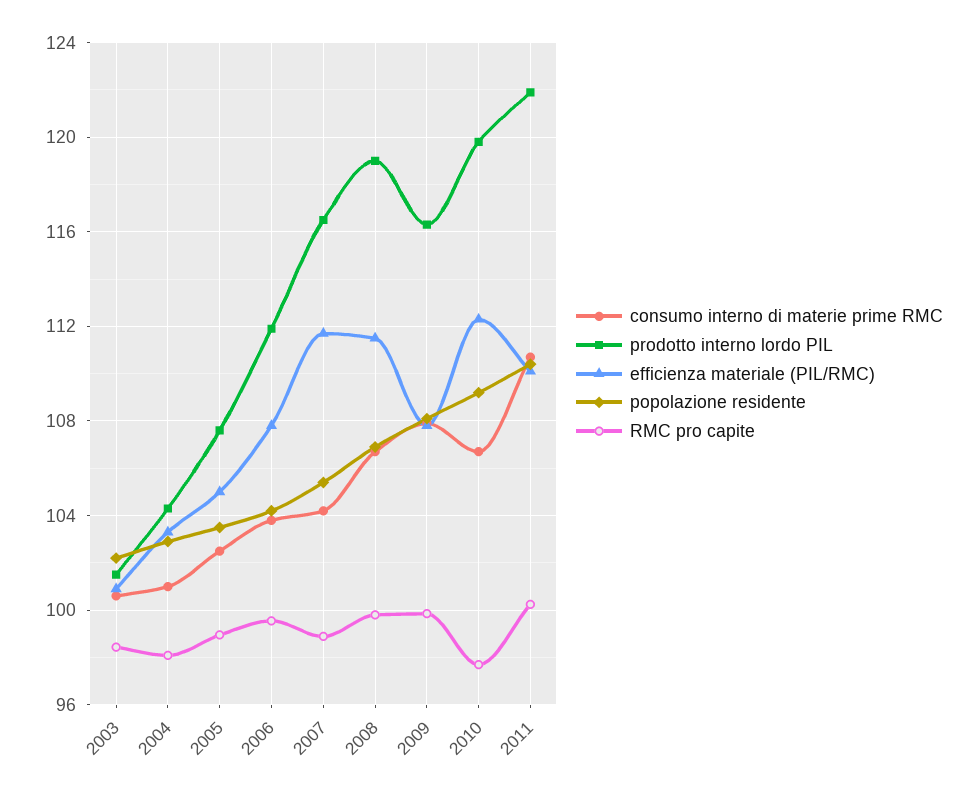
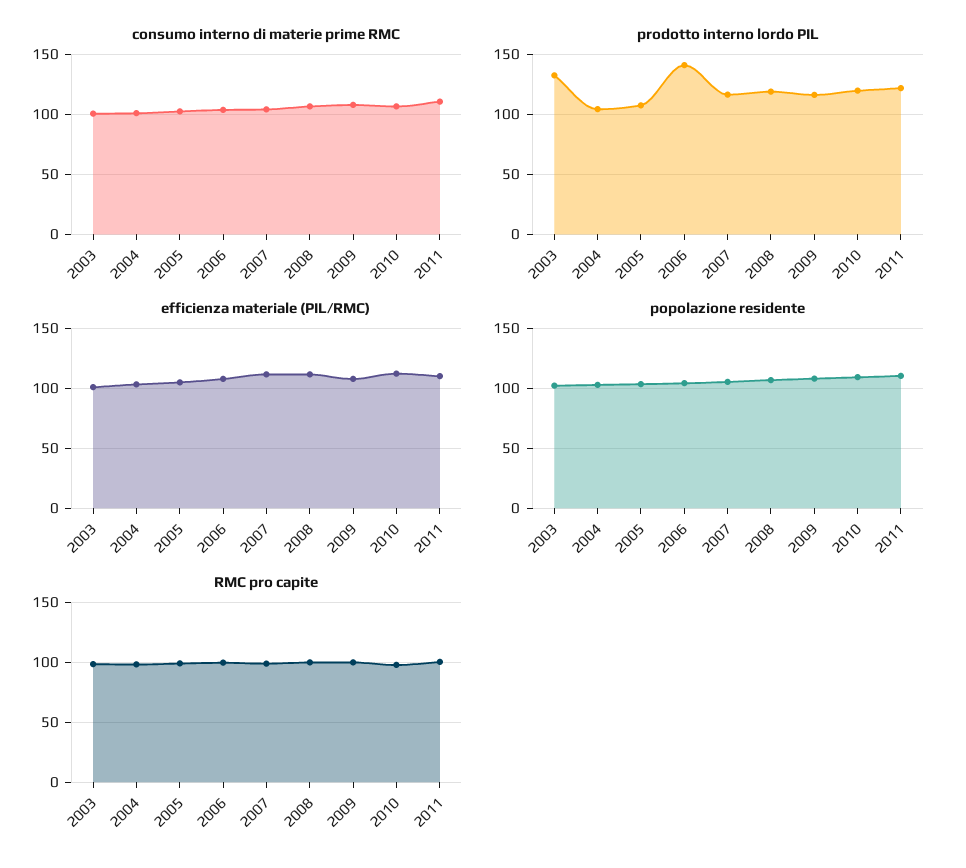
  {
    "consumo interno di materie prime RMC": {
      "2003": 100.5,
      "2004": 101,
      "2005": 102.5,
      "2006": 104,
      "2007": 104,
      "2008": 106.5,
      "2009": 108,
      "2010": 106.5,
      "2011": 110.5
    },
    "prodotto interno lordo PIL": {
-     "2003": 101.5,
+     "2003": 130,
      "2004": 104.5,
      "2005": 107.5,
-     "2006": 112,
+     "2006": 140,
      "2007": 116.5,
      "2008": 119,
      "2009": 116.5,
      "2010": 120,
      "2011": 122
    },
    "efficienza materiale (PIL/RMC)": {
      "2003": 101,
      "2004": 103.5,
      "2005": 105,
      "2006": 108,
      "2007": 111.5,
      "2008": 111.5,
      "2009": 108,
      "2010": 112.5,
      "2011": 110
    },
    "popolazione residente": {
      "2003": 102,
      "2004": 103,
      "2005": 103.5,
      "2006": 104,
      "2007": 105.5,
      "2008": 107,
      "2009": 108,
      "2010": 109,
      "2011": 110.5
    },
    "RMC pro capite": {
      "2003": 98.5,
      "2004": 98,
      "2005": 99,
      "2006": 99.5,
      "2007": 99,
      "2008": 100,
      "2009": 100,
      "2010": 97.5,
      "2011": 100.5
    }
  }

